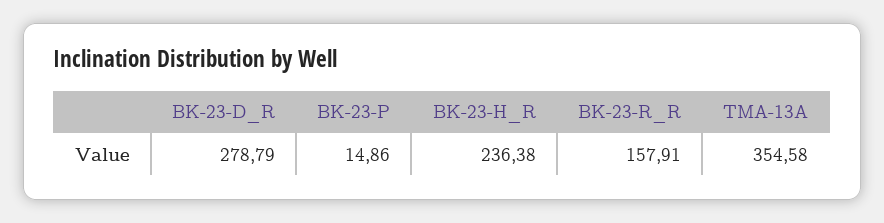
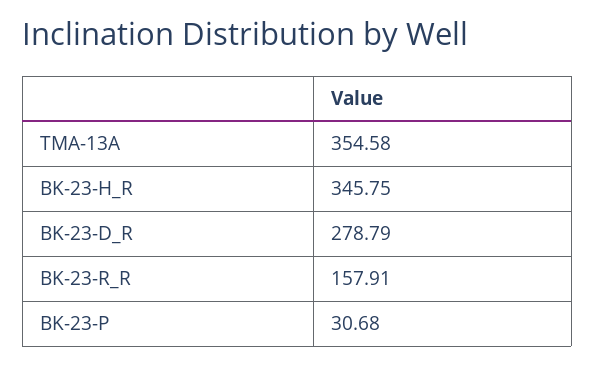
  {
    "BK-23-D_R": 278.79,
-   "BK-23-P": 14.86,
+   "BK-23-P": 30.68,
-   "BK-23-H_R": 236.38,
+   "BK-23-H_R": 345.75,
    "BK-23-R_R": 157.91,
    "TMA-13A": 354.58
  }

